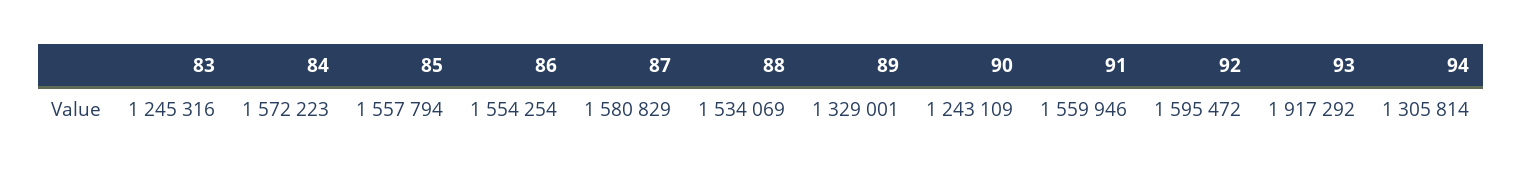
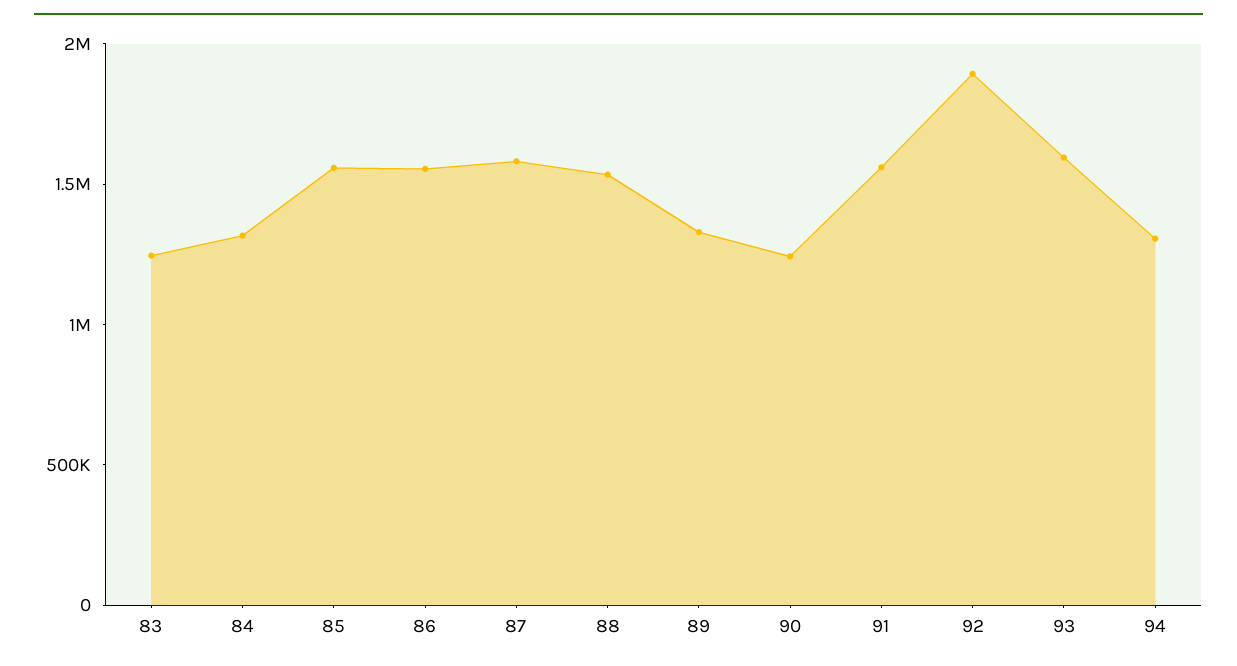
  {
    "83": 1245316,
-   "84": 1572223,
+   "84": 1300000,
    "85": 1557794,
    "86": 1554254,
    "87": 1580829,
    "88": 1534069,
    "89": 1329001,
    "90": 1243109,
    "91": 1559946,
-   "92": 1595472,
+   "92": 1900000,
-   "93": 1917292,
+   "93": 1600000,
    "94": 1305814
  }

